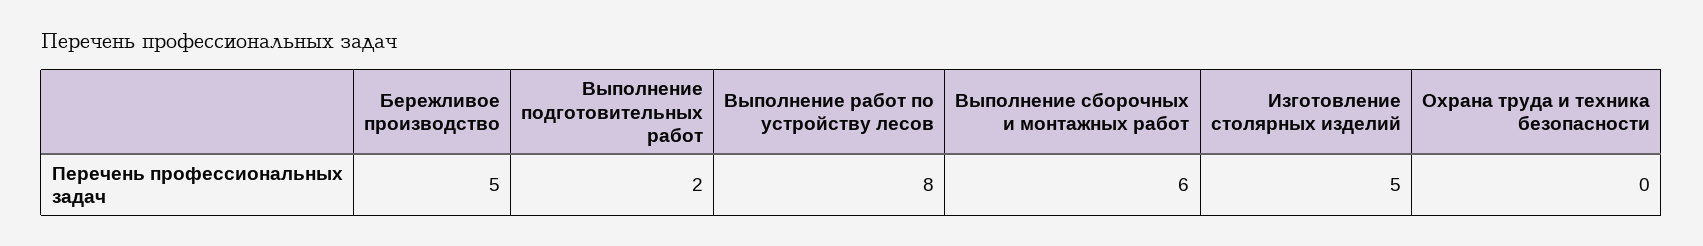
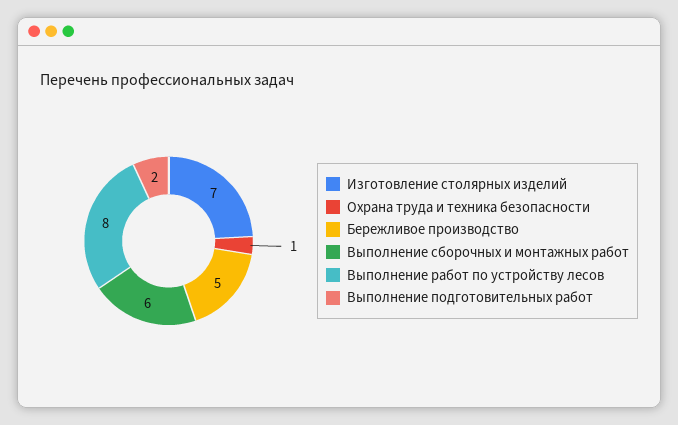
  {
    "Бережливое производство": 5,
    "Выполнение подготовительных работ": 2,
    "Выполнение работ по устройству лесов": 8,
    "Выполнение сборочных и монтажных работ": 6,
-   "Изготовление столярных изделий": 5,
+   "Изготовление столярных изделий": 7,
-   "Охрана труда и техника безопасности": 0
+   "Охрана труда и техника безопасности": 1
  }

